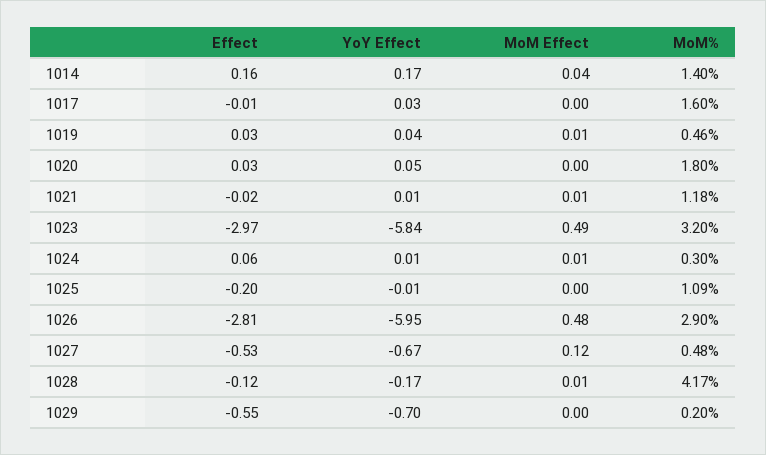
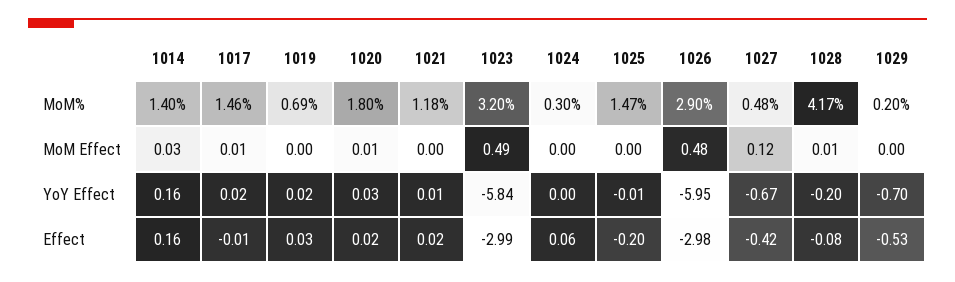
  {
    "Effect": {
      "1014": 0.16,
      "1017": -0.01,
      "1019": 0.03,
-     "1020": 0.03,
+     "1020": 0.02,
-     "1021": -0.02,
+     "1021": 0.02,
-     "1023": -2.97,
+     "1023": -2.99,
      "1024": 0.06,
      "1025": -0.2,
-     "1026": -2.81,
+     "1026": -2.98,
-     "1027": -0.53,
+     "1027": -0.42,
-     "1028": -0.12,
+     "1028": -0.08,
-     "1029": -0.55
+     "1029": -0.53
    },
    "YoY Effect": {
-     "1014": 0.17,
+     "1014": 0.16,
-     "1017": 0.03,
+     "1017": 0.02,
-     "1019": 0.04,
+     "1019": 0.02,
-     "1020": 0.05,
+     "1020": 0.03,
      "1021": 0.01,
      "1023": -5.84,
-     "1024": 0.01,
+     "1024": 0,
      "1025": -0.01,
      "1026": -5.95,
      "1027": -0.67,
-     "1028": -0.17,
+     "1028": -0.2,
      "1029": -0.7
    },
    "MoM Effect": {
-     "1014": 0.04,
+     "1014": 0.03,
-     "1017": 0,
+     "1017": 0.01,
-     "1019": 0.01,
+     "1019": 0,
-     "1020": 0,
+     "1020": 0.01,
-     "1021": 0.01,
+     "1021": 0,
      "1023": 0.49,
-     "1024": 0.01,
+     "1024": 0,
      "1025": 0,
      "1026": 0.48,
      "1027": 0.12,
      "1028": 0.01,
      "1029": 0
    },
    "MoM%": {
      "1014": 1.4,
-     "1017": 1.6,
+     "1017": 1.46,
-     "1019": 0.46,
+     "1019": 0.69,
      "1020": 1.8,
      "1021": 1.18,
      "1023": 3.2,
      "1024": 0.3,
-     "1025": 1.09,
+     "1025": 1.47,
      "1026": 2.9,
      "1027": 0.48,
      "1028": 4.17,
      "1029": 0.2
    }
  }

